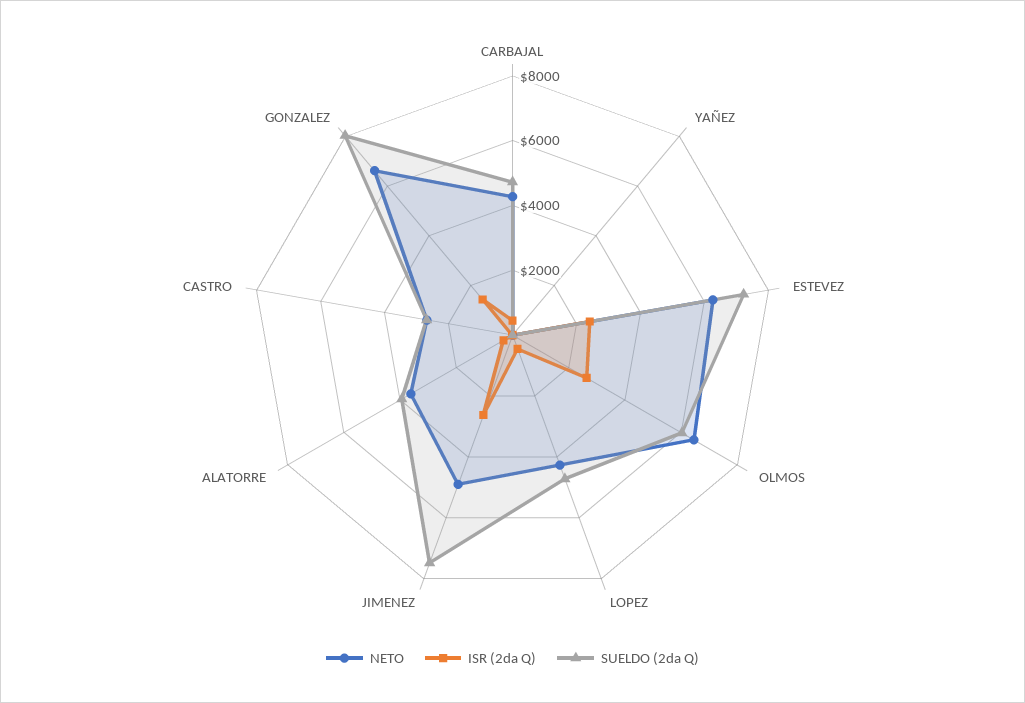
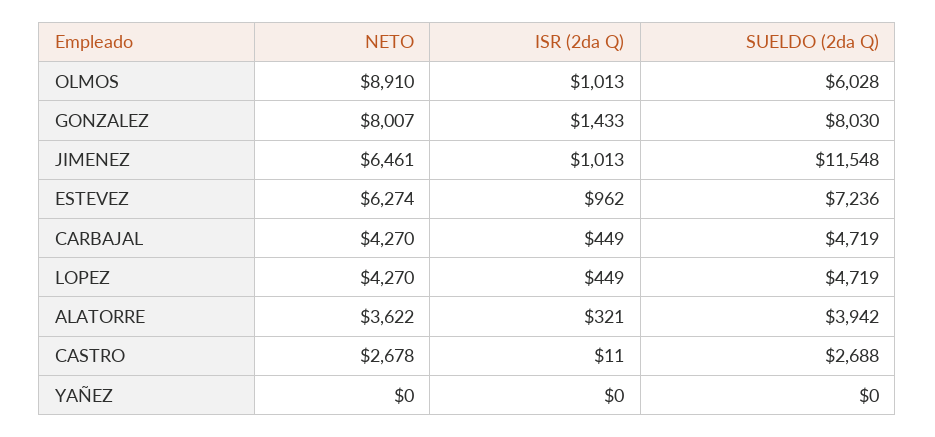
  {
    "NETO": {
      "CARBAJAL": 4270,
      "YAÑEZ": 0,
      "ESTEVEZ": 6274,
-     "OLMOS": 6500,
+     "OLMOS": 8910,
      "LOPEZ": 4270,
-     "JIMENEZ": 5000,
+     "JIMENEZ": 6461,
      "ALATORRE": 3622,
      "CASTRO": 2678,
-     "GONZALEZ": 6500
+     "GONZALEZ": 8007
    },
    "ISR (2da Q)": {
      "CARBAJAL": 449,
      "YAÑEZ": 0,
-     "ESTEVEZ": 2500,
+     "ESTEVEZ": 962,
-     "OLMOS": 2500,
+     "OLMOS": 1013,
      "LOPEZ": 449,
-     "JIMENEZ": 2500,
+     "JIMENEZ": 1013,
      "ALATORRE": 321,
      "CASTRO": 11,
      "GONZALEZ": 1433
    },
    "SUELDO (2da Q)": {
      "CARBAJAL": 4719,
      "YAÑEZ": 0,
      "ESTEVEZ": 7236,
      "OLMOS": 6028,
      "LOPEZ": 4719,
-     "JIMENEZ": 7500,
+     "JIMENEZ": 11548,
      "ALATORRE": 3942,
      "CASTRO": 2688,
      "GONZALEZ": 8030
    }
  }

